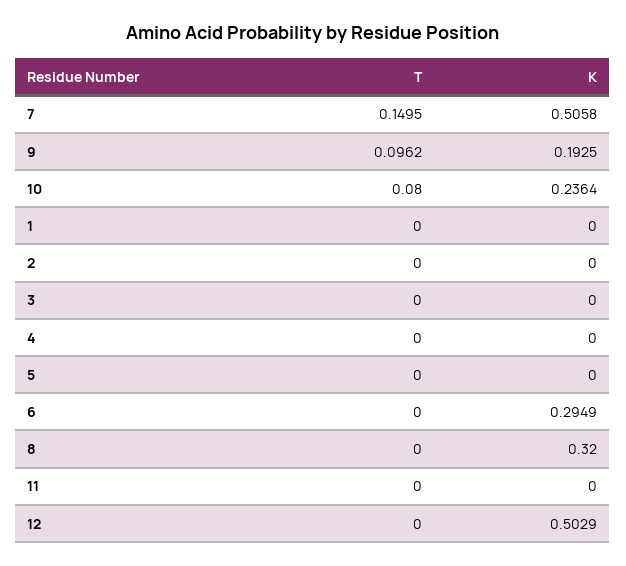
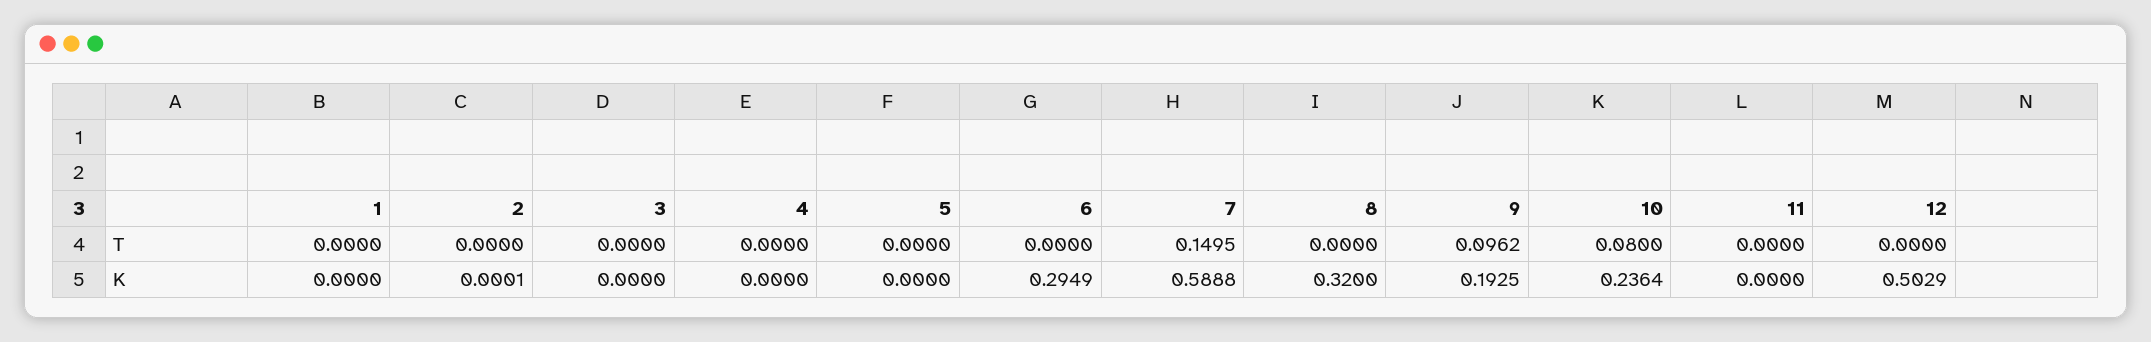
  {
    "T": {
      "7": 0.1495,
      "9": 0.0962,
      "10": 0.08,
      "1": 0,
      "2": 0,
      "3": 0,
      "4": 0,
      "5": 0,
      "6": 0,
      "8": 0,
      "11": 0,
      "12": 0
    },
    "K": {
-     "7": 0.5058,
+     "7": 0.5888,
      "9": 0.1925,
      "10": 0.2364,
      "1": 0,
-     "2": 0,
+     "2": 0.0001,
      "3": 0,
      "4": 0,
      "5": 0,
      "6": 0.2949,
      "8": 0.32,
      "11": 0,
      "12": 0.5029
    }
  }

